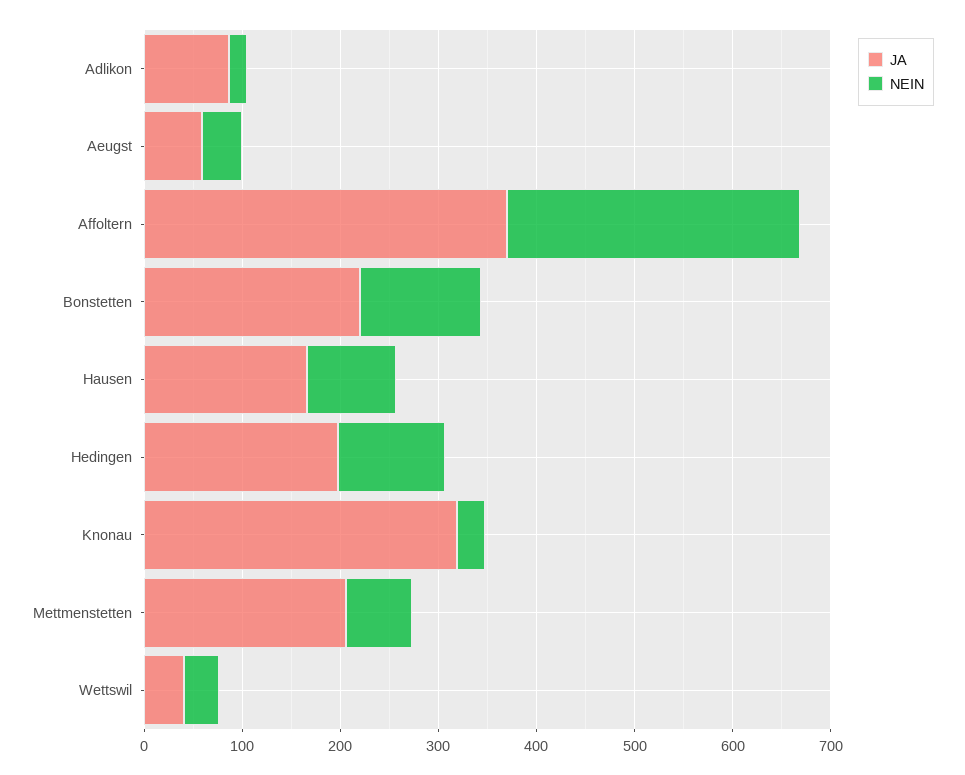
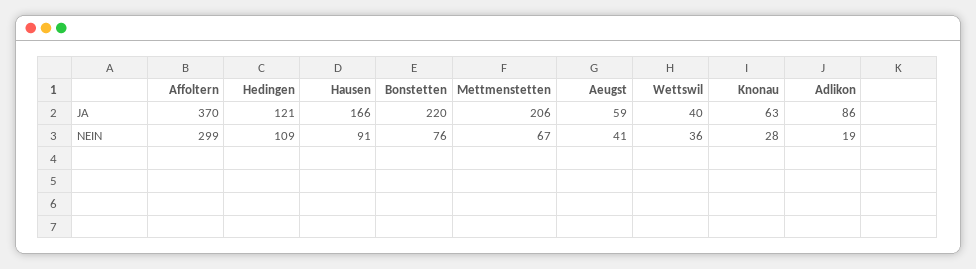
  {
    "JA": {
      "Adlikon": 86,
      "Aeugst": 59,
      "Affoltern": 370,
      "Bonstetten": 220,
      "Hausen": 166,
-     "Hedingen": 200,
+     "Hedingen": 121,
-     "Knonau": 320,
+     "Knonau": 63,
      "Mettmenstetten": 206,
      "Wettswil": 40
    },
    "NEIN": {
      "Adlikon": 19,
      "Aeugst": 41,
      "Affoltern": 299,
-     "Bonstetten": 120,
+     "Bonstetten": 76,
      "Hausen": 91,
      "Hedingen": 109,
      "Knonau": 28,
      "Mettmenstetten": 67,
      "Wettswil": 36
    }
  }

